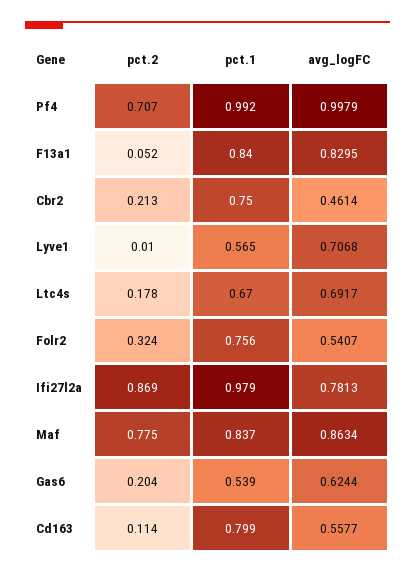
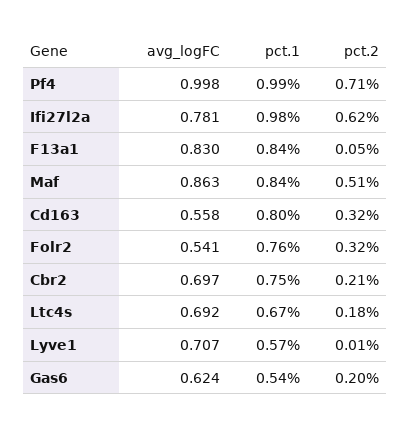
  {
    "pct.2": {
      "Pf4": 0.707,
      "F13a1": 0.052,
      "Cbr2": 0.213,
      "Lyve1": 0.01,
      "Ltc4s": 0.178,
      "Folr2": 0.324,
-     "Ifi27l2a": 0.869,
+     "Ifi27l2a": 0.62,
-     "Maf": 0.775,
+     "Maf": 0.51,
      "Gas6": 0.204,
-     "Cd163": 0.114
+     "Cd163": 0.32
    },
    "pct.1": {
      "Pf4": 0.992,
      "F13a1": 0.84,
      "Cbr2": 0.75,
      "Lyve1": 0.565,
      "Ltc4s": 0.67,
      "Folr2": 0.756,
      "Ifi27l2a": 0.979,
      "Maf": 0.837,
      "Gas6": 0.539,
      "Cd163": 0.799
    },
    "avg_logFC": {
      "Pf4": 0.9979,
      "F13a1": 0.8295,
-     "Cbr2": 0.4614,
+     "Cbr2": 0.697,
      "Lyve1": 0.7068,
      "Ltc4s": 0.6917,
      "Folr2": 0.5407,
      "Ifi27l2a": 0.7813,
      "Maf": 0.8634,
      "Gas6": 0.6244,
      "Cd163": 0.5577
    }
  }

